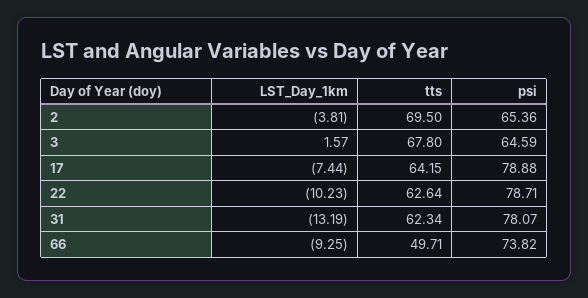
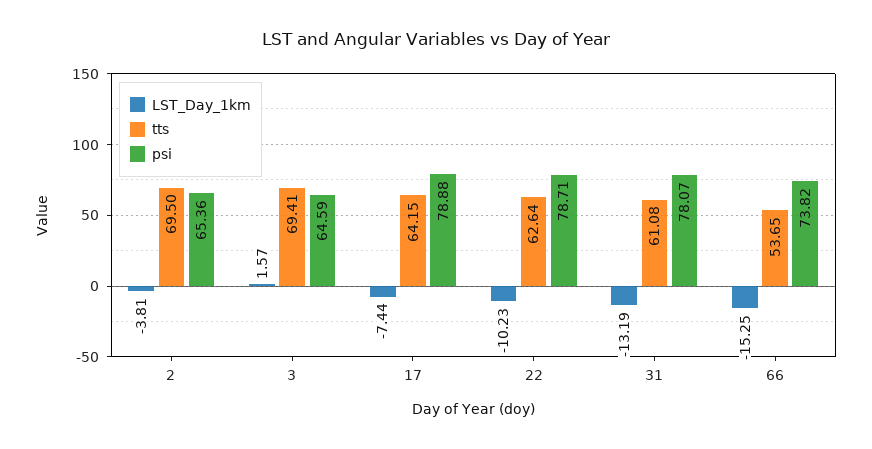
  {
    "LST_Day_1km": {
      "2": -3.81,
      "3": 1.57,
      "17": -7.44,
      "22": -10.23,
      "31": -13.19,
-     "66": -9.25
+     "66": -15.25
    },
    "tts": {
      "2": 69.5,
-     "3": 67.8,
+     "3": 69.41,
      "17": 64.15,
      "22": 62.64,
-     "31": 62.34,
+     "31": 61.08,
-     "66": 49.71
+     "66": 53.65
    },
    "psi": {
      "2": 65.36,
      "3": 64.59,
      "17": 78.88,
      "22": 78.71,
      "31": 78.07,
      "66": 73.82
    }
  }

